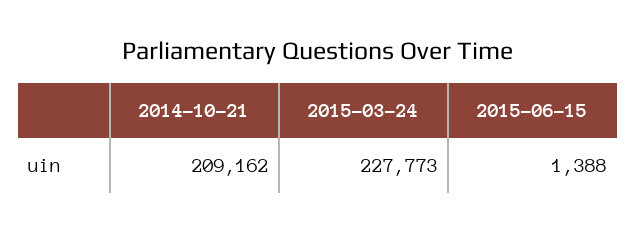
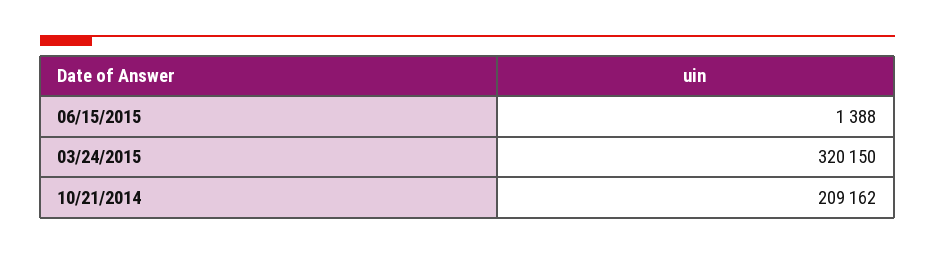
  {
    "2014-10-21": 209162,
-   "2015-03-24": 227773,
+   "2015-03-24": 320150,
    "2015-06-15": 1388
  }

